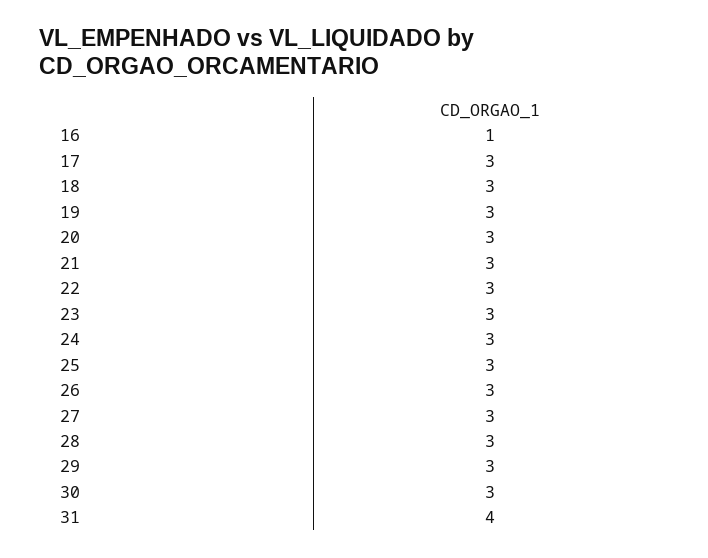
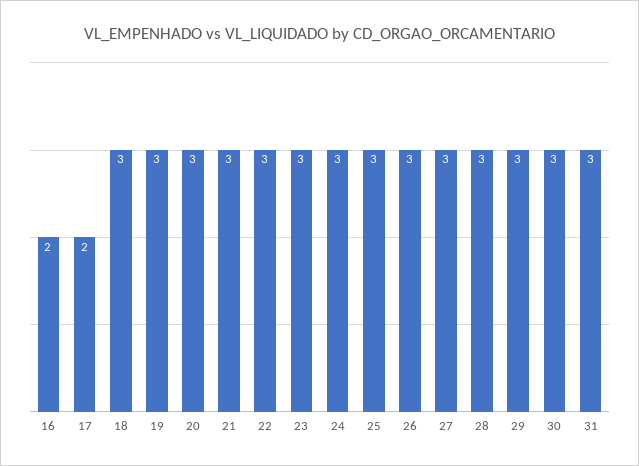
  {
-   "16": 1,
+   "16": 2,
-   "17": 3,
+   "17": 2,
    "18": 3,
    "19": 3,
    "20": 3,
    "21": 3,
    "22": 3,
    "23": 3,
    "24": 3,
    "25": 3,
    "26": 3,
    "27": 3,
    "28": 3,
    "29": 3,
    "30": 3,
-   "31": 4
+   "31": 3
  }

